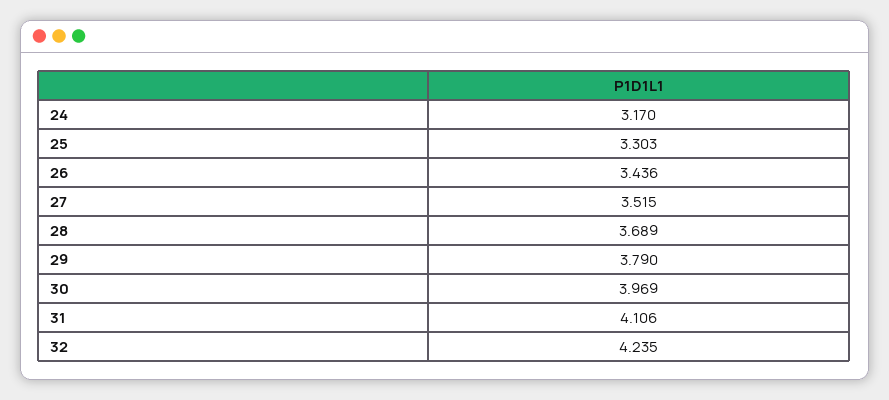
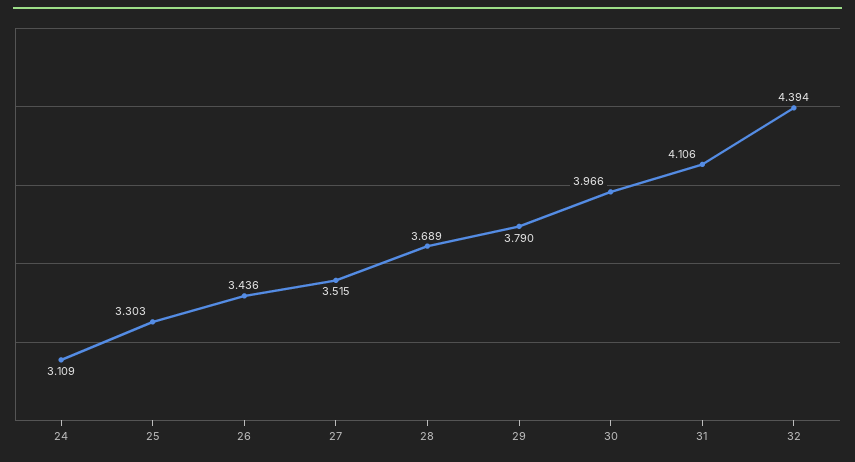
  {
-   "24": 3.17,
+   "24": 3.109,
    "25": 3.303,
    "26": 3.436,
    "27": 3.515,
    "28": 3.689,
    "29": 3.79,
-   "30": 3.969,
+   "30": 3.966,
    "31": 4.106,
-   "32": 4.235
+   "32": 4.394
  }

